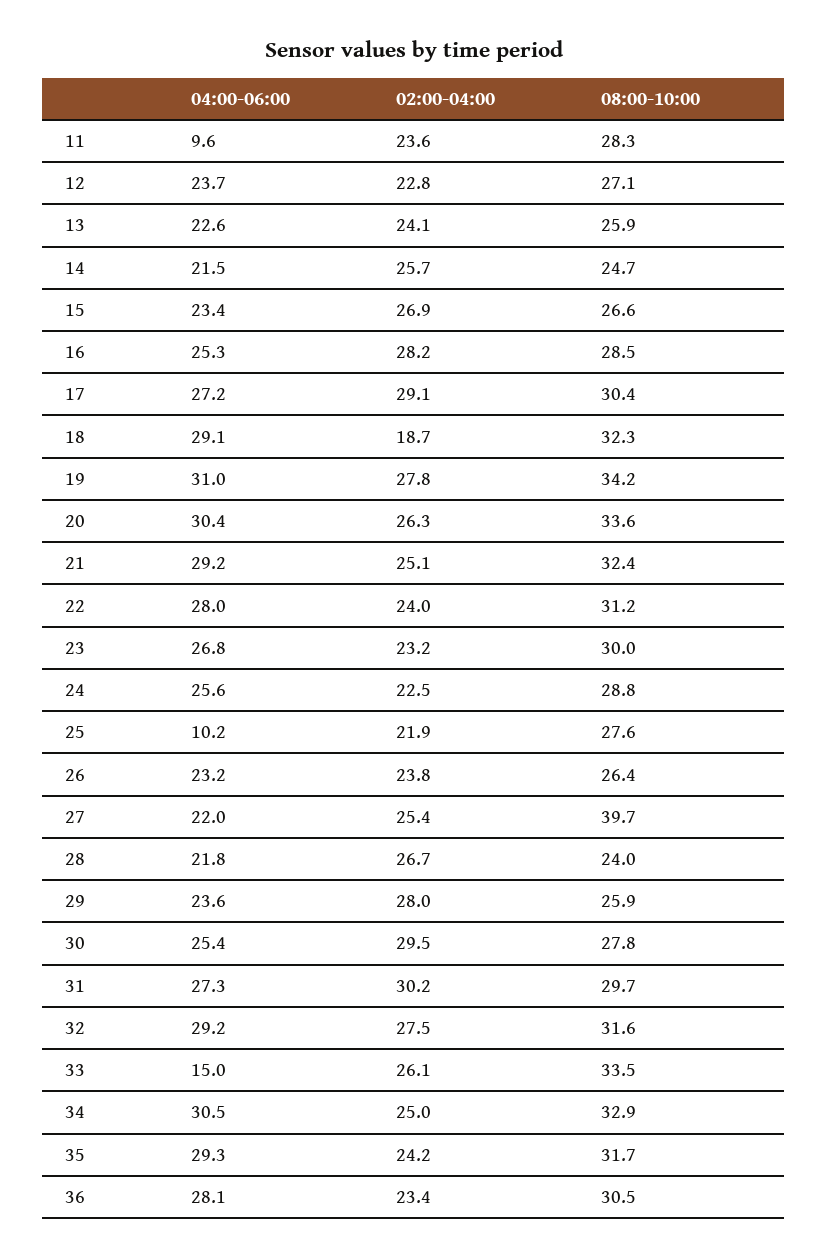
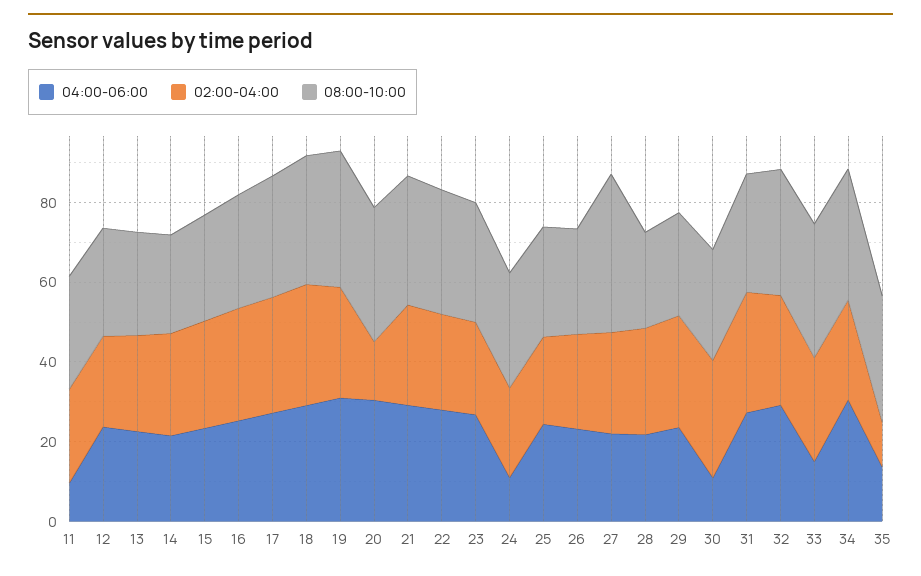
  {
    "04:00-06:00": {
      "11": 9.6,
      "12": 23.7,
      "13": 22.6,
      "14": 21.5,
      "15": 23.4,
      "16": 25.3,
      "17": 27.2,
      "18": 29.1,
      "19": 31,
      "20": 30.4,
      "21": 29.2,
      "22": 28,
      "23": 26.8,
-     "24": 25.6,
+     "24": 10,
-     "25": 10.2,
+     "25": 25,
      "26": 23.2,
      "27": 22,
      "28": 21.8,
      "29": 23.6,
-     "30": 25.4,
+     "30": 10,
      "31": 27.3,
      "32": 29.2,
      "33": 15,
      "34": 30.5,
-     "35": 29.3,
+     "35": 15
-     "36": 28.1
    },
    "02:00-04:00": {
      "11": 23.6,
      "12": 22.8,
      "13": 24.1,
      "14": 25.7,
      "15": 26.9,
      "16": 28.2,
      "17": 29.1,
-     "18": 18.7,
+     "18": 30,
      "19": 27.8,
-     "20": 26.3,
+     "20": 15,
      "21": 25.1,
      "22": 24,
      "23": 23.2,
      "24": 22.5,
      "25": 21.9,
      "26": 23.8,
      "27": 25.4,
      "28": 26.7,
      "29": 28,
      "30": 29.5,
      "31": 30.2,
      "32": 27.5,
      "33": 26.1,
      "34": 25,
-     "35": 24.2,
+     "35": 10
-     "36": 23.4
    },
    "08:00-10:00": {
      "11": 28.3,
      "12": 27.1,
      "13": 25.9,
      "14": 24.7,
      "15": 26.6,
      "16": 28.5,
      "17": 30.4,
      "18": 32.3,
      "19": 34.2,
      "20": 33.6,
      "21": 32.4,
      "22": 31.2,
      "23": 30,
      "24": 28.8,
      "25": 27.6,
      "26": 26.4,
      "27": 39.7,
      "28": 24,
      "29": 25.9,
      "30": 27.8,
      "31": 29.7,
      "32": 31.6,
      "33": 33.5,
      "34": 32.9,
-     "35": 31.7,
+     "35": 31.7
-     "36": 30.5
    }
  }

